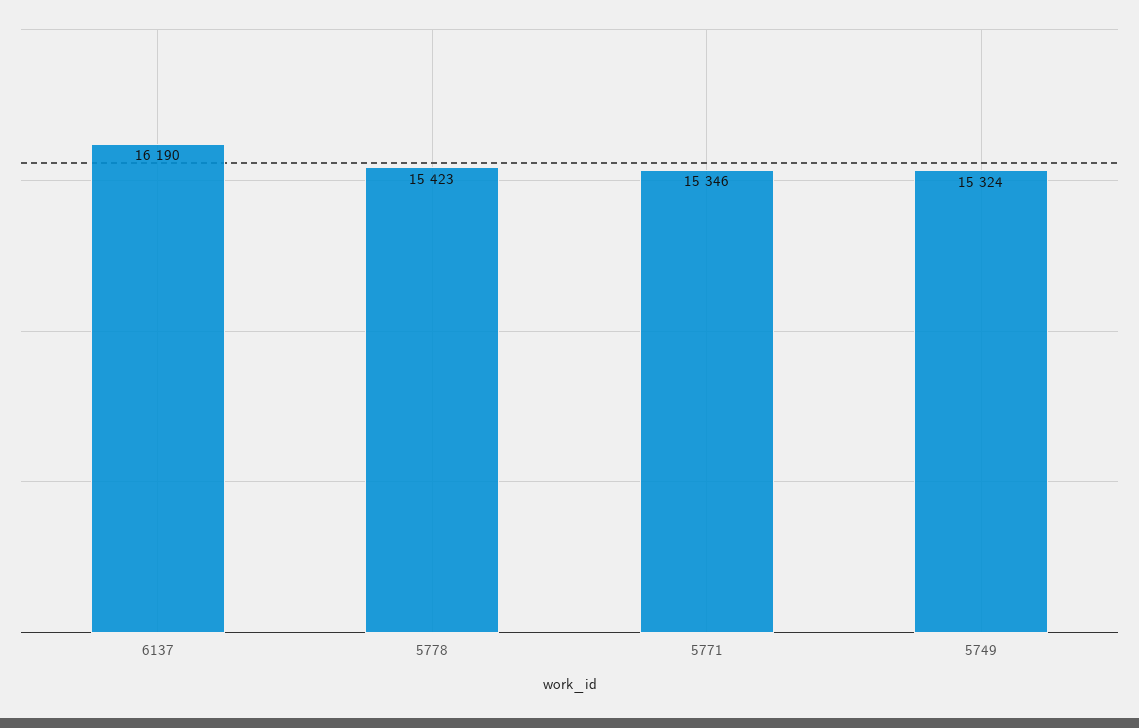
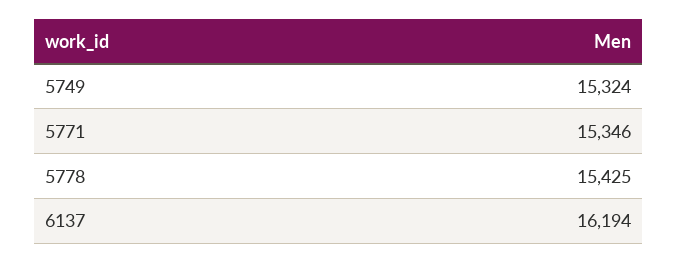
  {
-   "6137": 16190,
+   "6137": 16194,
-   "5778": 15423,
+   "5778": 15425,
    "5771": 15346,
    "5749": 15324
  }

